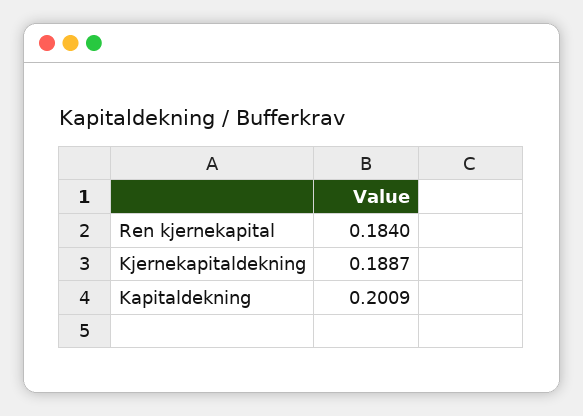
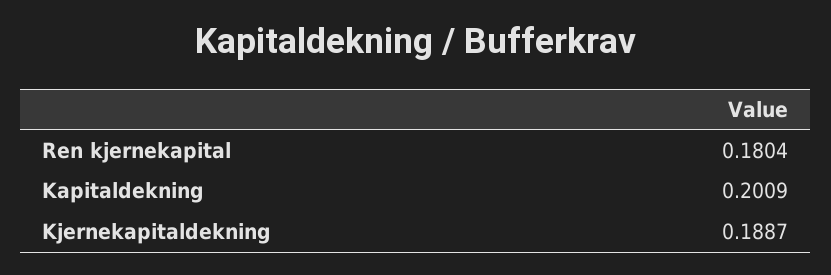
  {
-   "Ren kjernekapital": 0.184,
+   "Ren kjernekapital": 0.1804,
    "Kjernekapitaldekning": 0.1887,
    "Kapitaldekning": 0.2009
  }

